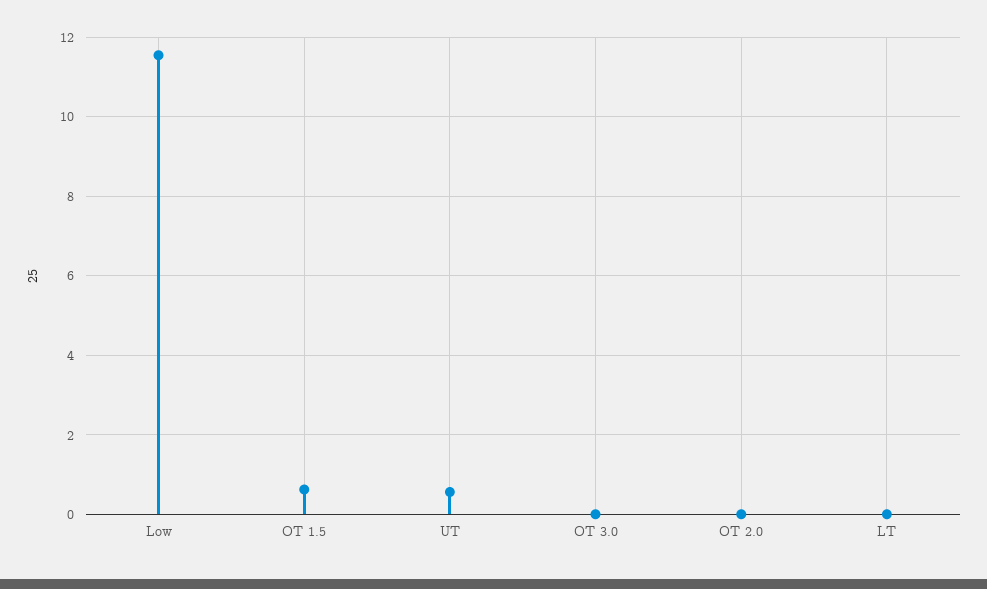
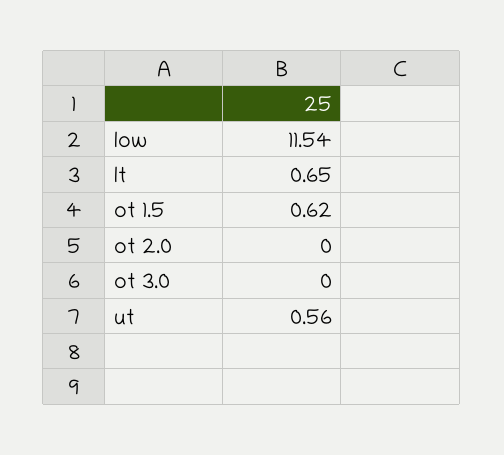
  {
    "Low": 11.54,
    "OT 1.5": 0.62,
    "UT": 0.56,
    "OT 3.0": 0,
    "OT 2.0": 0,
-   "LT": 0
+   "LT": 0.65
  }

